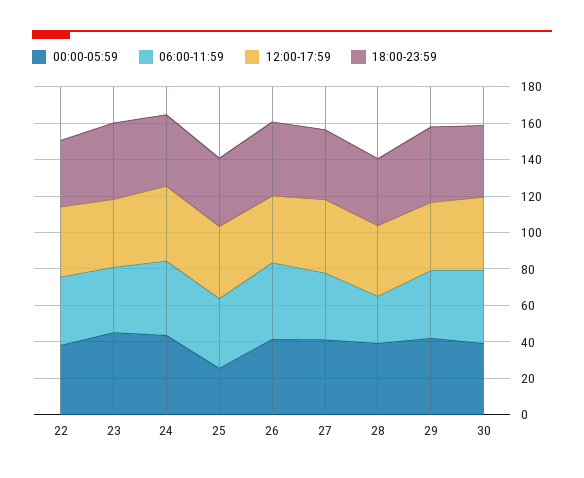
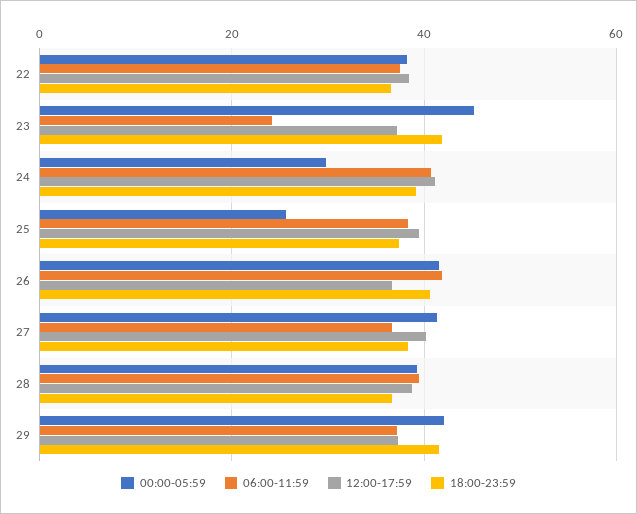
  {
    "00:00-05:59": {
      "22": 38,
      "23": 46,
-     "24": 45,
+     "24": 30,
      "25": 26,
      "26": 42,
      "27": 42,
      "28": 40,
-     "29": 42,
+     "29": 42
-     "30": 40
    },
    "06:00-11:59": {
      "22": 38,
-     "23": 35,
+     "23": 24,
      "24": 40,
      "25": 38,
      "26": 42,
      "27": 36,
-     "28": 25,
+     "28": 40,
-     "29": 38,
+     "29": 38
-     "30": 40
    },
    "12:00-17:59": {
      "22": 38,
      "23": 38,
      "24": 42,
      "25": 40,
      "26": 36,
      "27": 40,
      "28": 38,
-     "29": 38,
+     "29": 38
-     "30": 40
    },
    "18:00-23:59": {
      "22": 36,
      "23": 42,
      "24": 40,
      "25": 38,
      "26": 40,
      "27": 38,
      "28": 36,
-     "29": 42,
+     "29": 42
-     "30": 40
    }
  }

